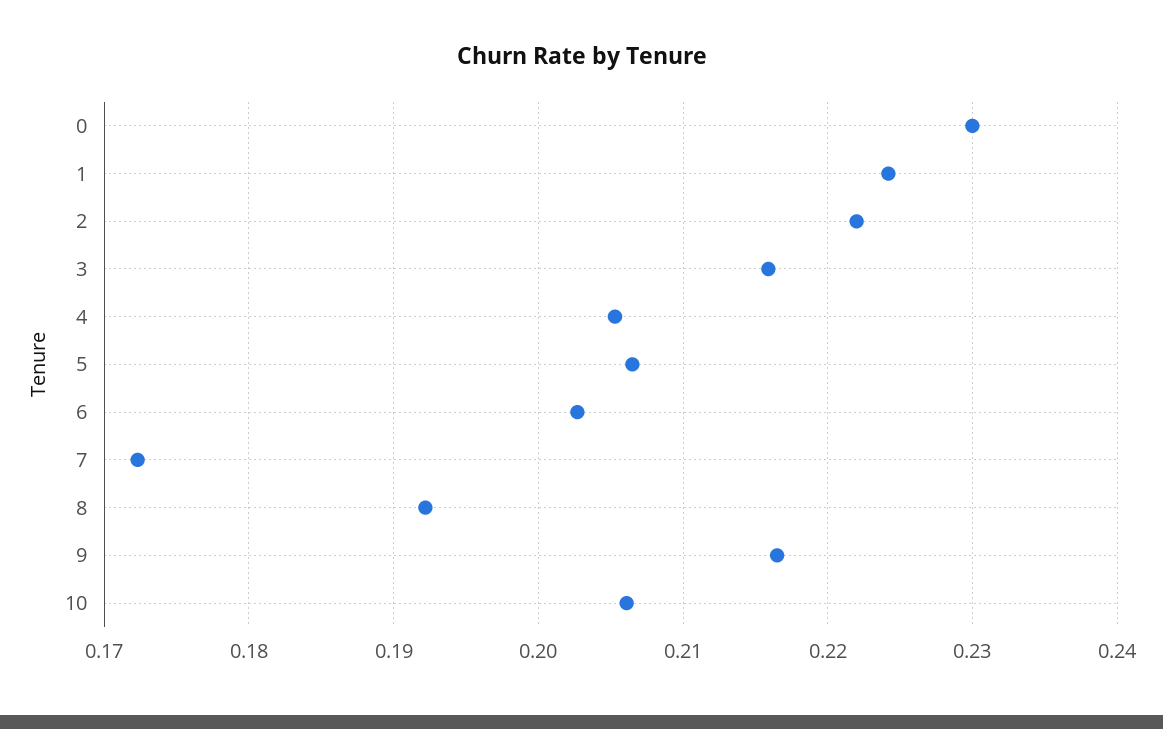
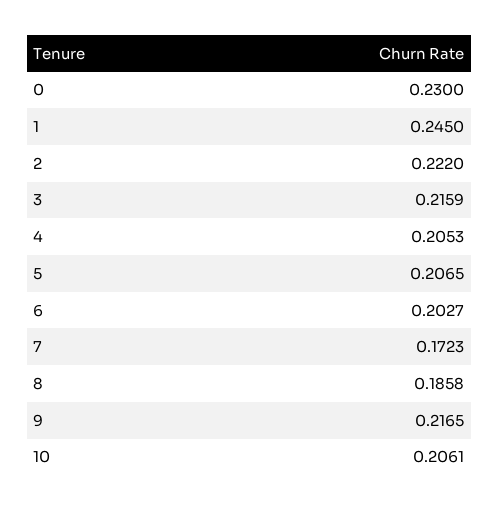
  {
    "0": 0.23,
-   "1": 0.224,
+   "1": 0.245,
    "2": 0.222,
    "3": 0.2159,
    "4": 0.2053,
    "5": 0.2065,
    "6": 0.2027,
    "7": 0.1723,
-   "8": 0.192,
+   "8": 0.1858,
    "9": 0.2165,
    "10": 0.2061
  }

